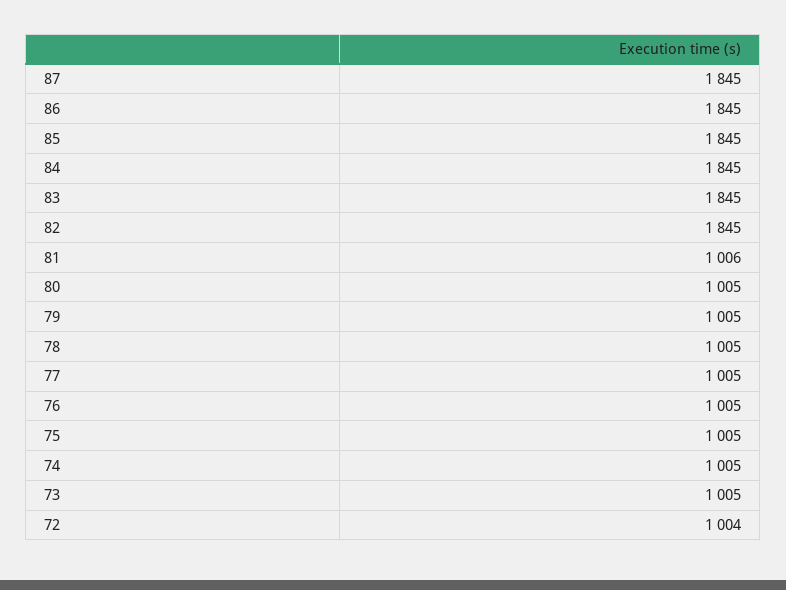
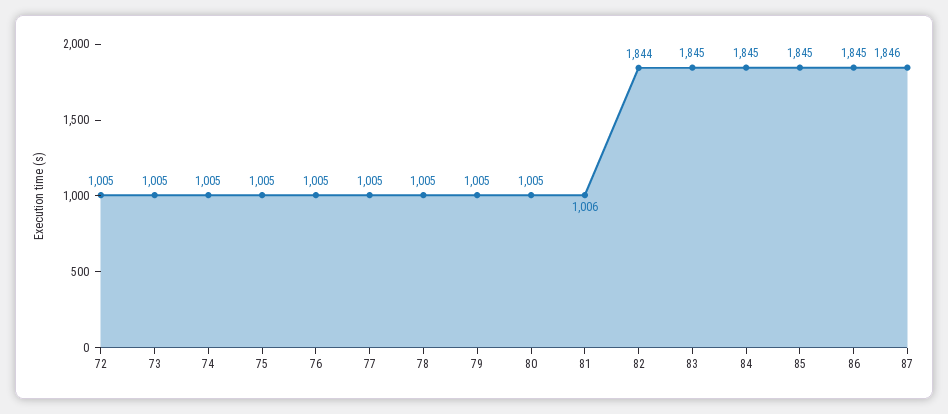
  {
-   "87": 1845,
+   "87": 1846,
    "86": 1845,
    "85": 1845,
    "84": 1845,
    "83": 1845,
-   "82": 1845,
+   "82": 1844,
    "81": 1006,
    "80": 1005,
    "79": 1005,
    "78": 1005,
    "77": 1005,
    "76": 1005,
    "75": 1005,
    "74": 1005,
    "73": 1005,
-   "72": 1004
+   "72": 1005
  }

